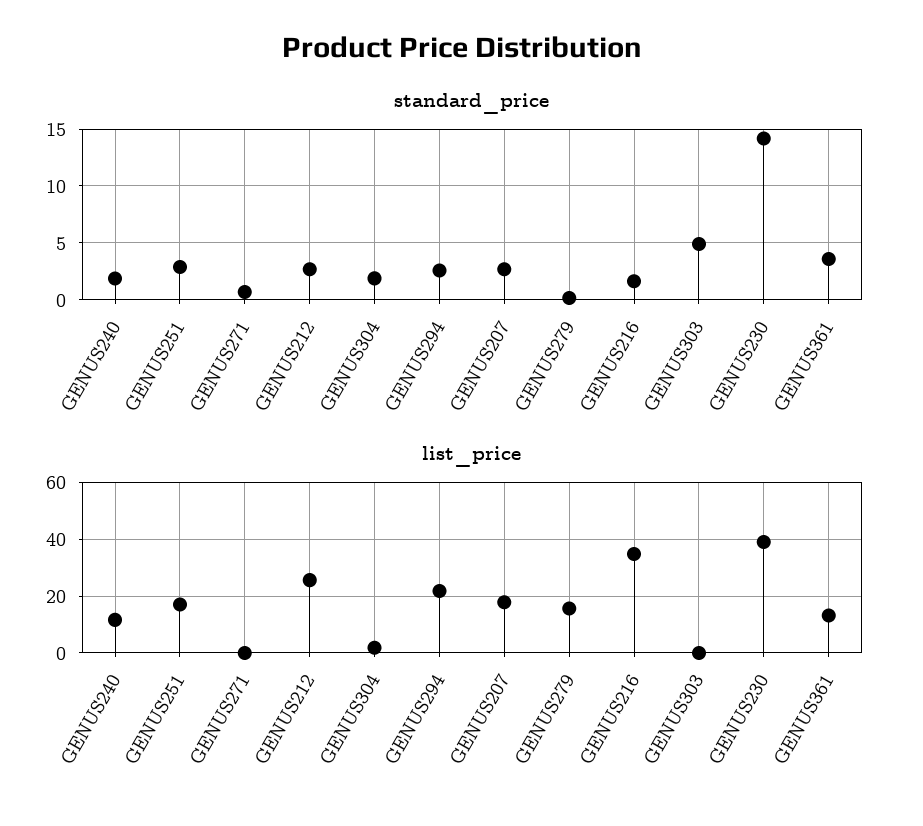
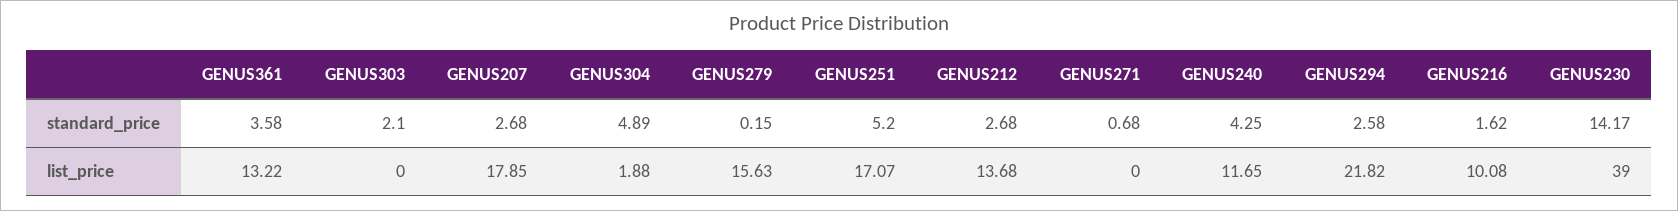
  {
    "standard_price": {
-     "GENUS240": 2,
+     "GENUS240": 4.25,
-     "GENUS251": 3,
+     "GENUS251": 5.2,
      "GENUS271": 0.68,
      "GENUS212": 2.68,
-     "GENUS304": 2,
+     "GENUS304": 4.89,
      "GENUS294": 2.58,
      "GENUS207": 2.68,
      "GENUS279": 0.15,
      "GENUS216": 1.62,
-     "GENUS303": 5,
+     "GENUS303": 2.1,
      "GENUS230": 14.17,
      "GENUS361": 3.58
    },
    "list_price": {
      "GENUS240": 11.65,
      "GENUS251": 17.07,
      "GENUS271": 0,
-     "GENUS212": 25,
+     "GENUS212": 13.68,
      "GENUS304": 1.88,
      "GENUS294": 21.82,
      "GENUS207": 17.85,
      "GENUS279": 15.63,
-     "GENUS216": 35,
+     "GENUS216": 10.08,
      "GENUS303": 0,
      "GENUS230": 39,
      "GENUS361": 13.22
    }
  }

